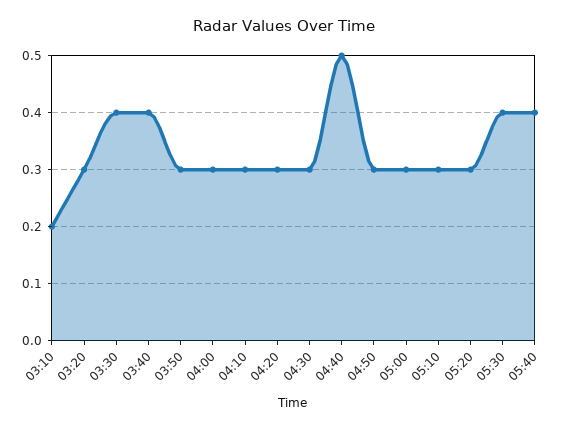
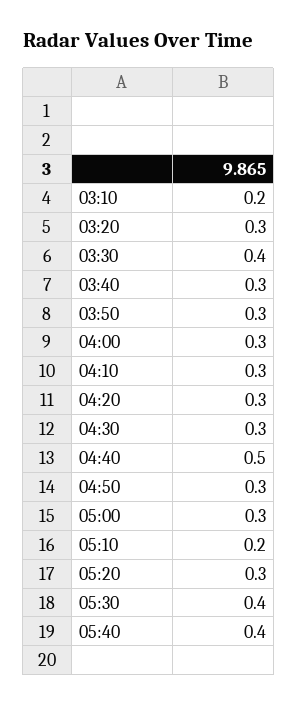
  {
    "03:10": 0.2,
    "03:20": 0.3,
    "03:30": 0.4,
-   "03:40": 0.4,
+   "03:40": 0.3,
    "03:50": 0.3,
    "04:00": 0.3,
    "04:10": 0.3,
    "04:20": 0.3,
    "04:30": 0.3,
    "04:40": 0.5,
    "04:50": 0.3,
    "05:00": 0.3,
-   "05:10": 0.3,
+   "05:10": 0.2,
    "05:20": 0.3,
    "05:30": 0.4,
    "05:40": 0.4
  }

